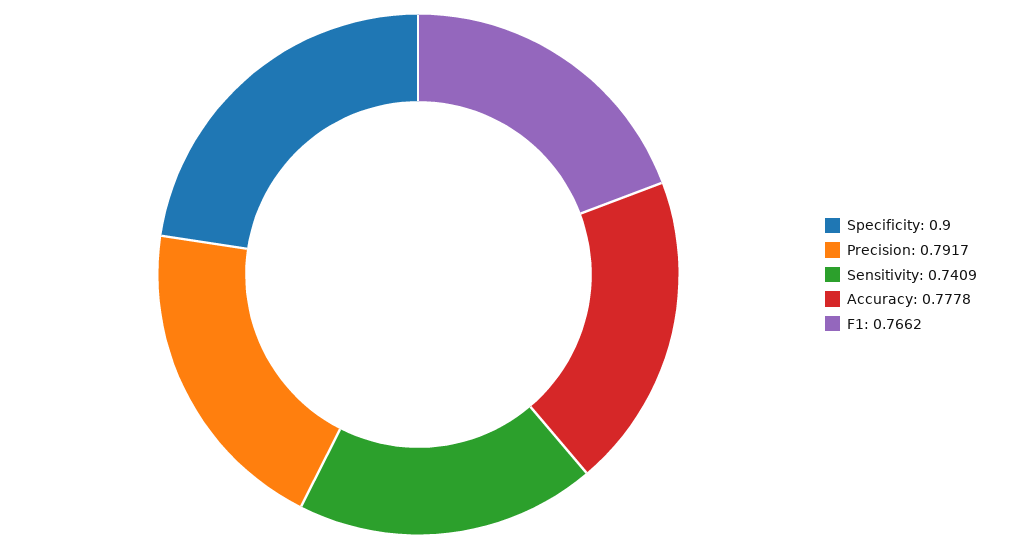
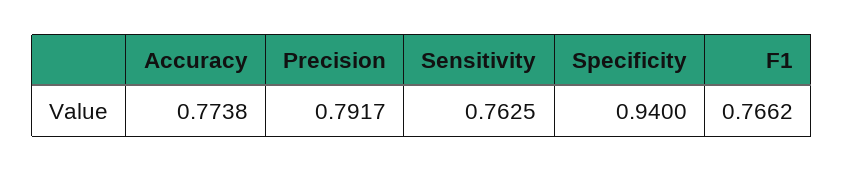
  {
-   "Specificity": 0.9,
+   "Specificity": 0.94,
    "Precision": 0.7917,
-   "Sensitivity": 0.7409,
+   "Sensitivity": 0.7625,
-   "Accuracy": 0.7778,
+   "Accuracy": 0.7738,
    "F1": 0.7662
  }

